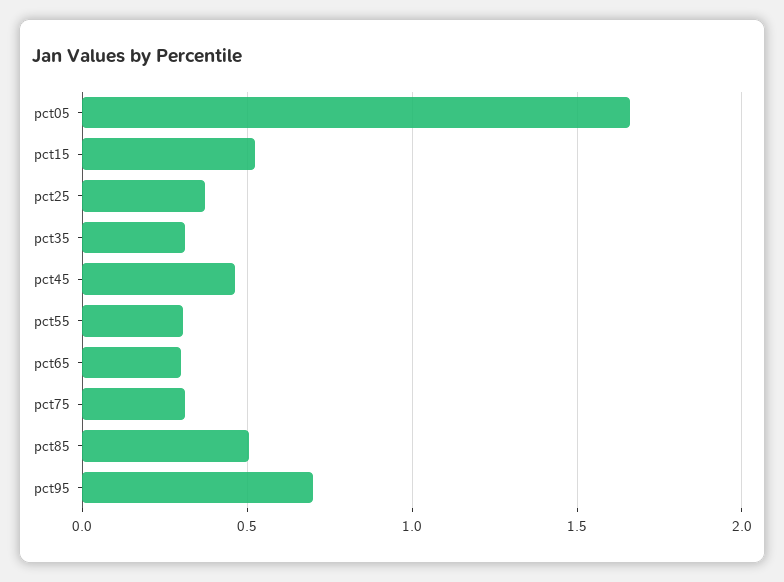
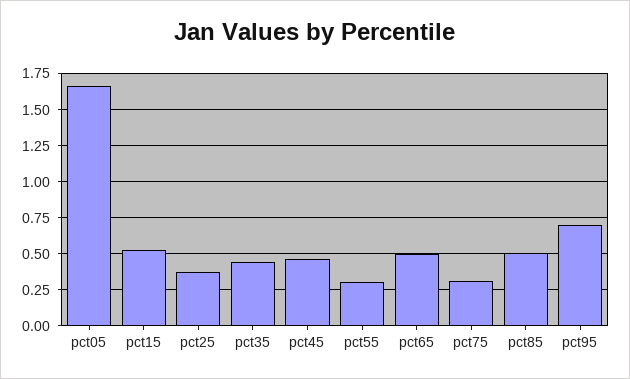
  {
    "pct05": 1.65,
    "pct15": 0.5,
    "pct25": 0.35,
-   "pct35": 0.3,
+   "pct35": 0.45,
    "pct45": 0.45,
    "pct55": 0.3,
-   "pct65": 0.3,
+   "pct65": 0.5,
    "pct75": 0.3,
    "pct85": 0.5,
    "pct95": 0.7
  }

